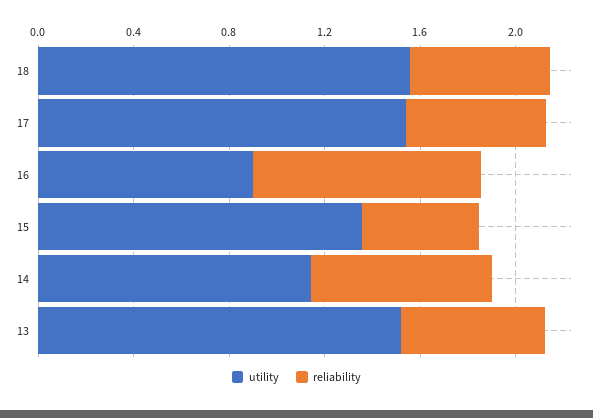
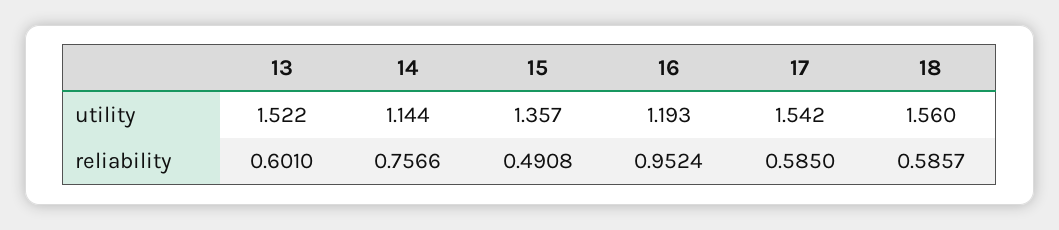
  {
    "utility": {
      "18": 1.56,
      "17": 1.542,
-     "16": 0.9,
+     "16": 1.193,
      "15": 1.357,
      "14": 1.144,
      "13": 1.522
    },
    "reliability": {
      "18": 0.5857,
      "17": 0.585,
      "16": 0.9524,
      "15": 0.4908,
      "14": 0.7566,
      "13": 0.601
    }
  }

